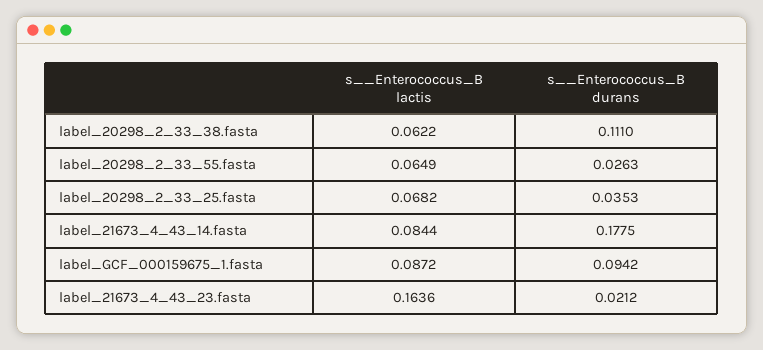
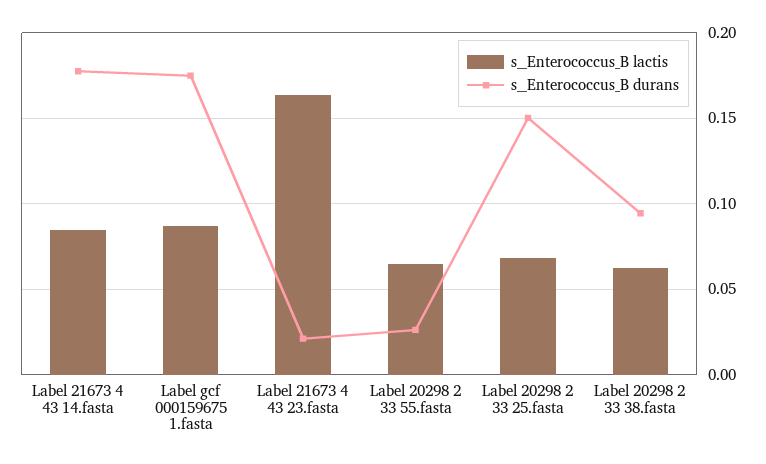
  {
    "s__Enterococcus_B lactis": {
      "label_20298_2_33_38.fasta": 0.0622,
      "label_20298_2_33_55.fasta": 0.0649,
      "label_20298_2_33_25.fasta": 0.0682,
      "label_21673_4_43_14.fasta": 0.0844,
      "label_GCF_000159675_1.fasta": 0.0872,
      "label_21673_4_43_23.fasta": 0.1636
    },
    "s__Enterococcus_B durans": {
-     "label_20298_2_33_38.fasta": 0.111,
+     "label_20298_2_33_38.fasta": 0.095,
      "label_20298_2_33_55.fasta": 0.0263,
-     "label_20298_2_33_25.fasta": 0.0353,
+     "label_20298_2_33_25.fasta": 0.15,
      "label_21673_4_43_14.fasta": 0.1775,
-     "label_GCF_000159675_1.fasta": 0.0942,
+     "label_GCF_000159675_1.fasta": 0.175,
      "label_21673_4_43_23.fasta": 0.0212
    }
  }

